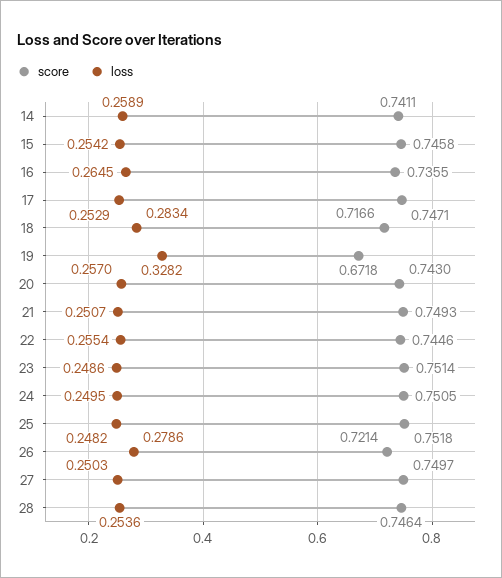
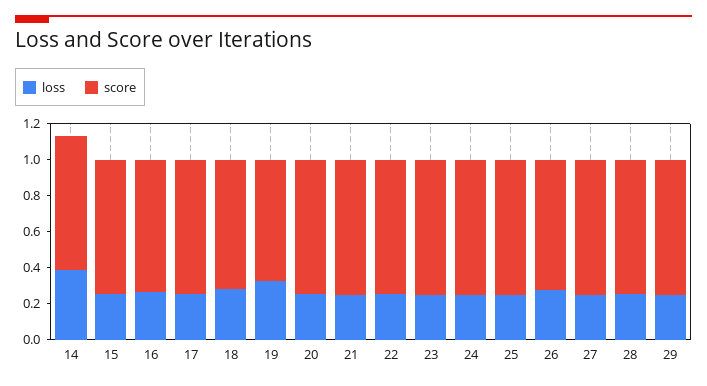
  {
    "score": {
      "14": 0.7411,
      "15": 0.7458,
      "16": 0.7355,
      "17": 0.7471,
      "18": 0.7166,
      "19": 0.6718,
      "20": 0.743,
      "21": 0.7493,
      "22": 0.7446,
      "23": 0.7514,
      "24": 0.7505,
      "25": 0.7518,
      "26": 0.7214,
      "27": 0.7497,
-     "28": 0.7464
+     "28": 0.7464,
+     "29": 0.75
    },
    "loss": {
-     "14": 0.2589,
+     "14": 0.4,
      "15": 0.2542,
      "16": 0.2645,
      "17": 0.2529,
      "18": 0.2834,
      "19": 0.3282,
      "20": 0.257,
      "21": 0.2507,
      "22": 0.2554,
      "23": 0.2486,
      "24": 0.2495,
      "25": 0.2482,
      "26": 0.2786,
      "27": 0.2503,
-     "28": 0.2536
+     "28": 0.2536,
+     "29": 0.25
    }
  }

